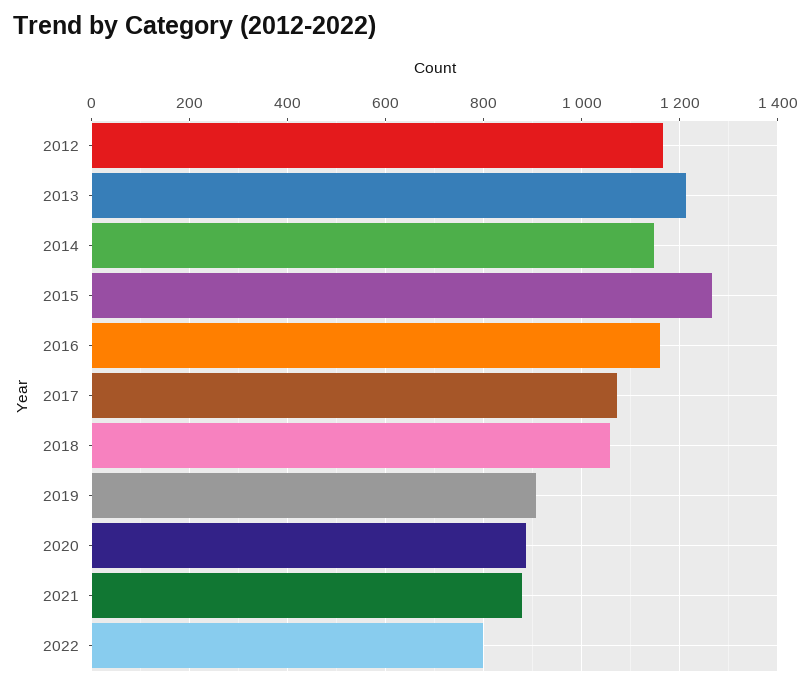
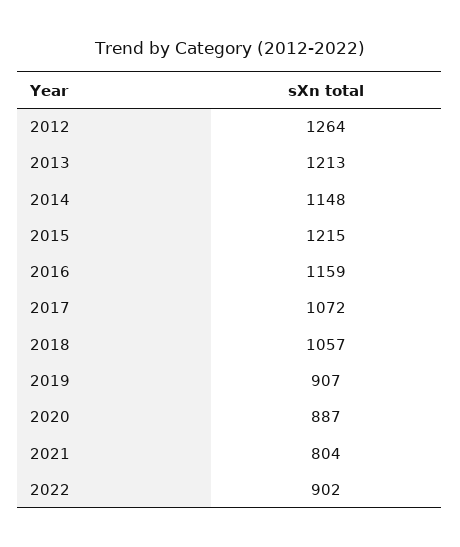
  {
-   "2012": 1160,
+   "2012": 1264,
    "2013": 1213,
    "2014": 1148,
-   "2015": 1260,
+   "2015": 1215,
    "2016": 1159,
    "2017": 1072,
    "2018": 1057,
    "2019": 907,
    "2020": 887,
-   "2021": 880,
+   "2021": 804,
-   "2022": 800
+   "2022": 902
  }

